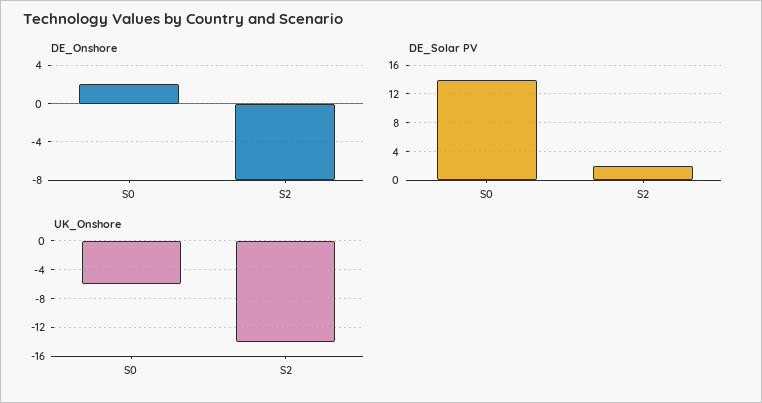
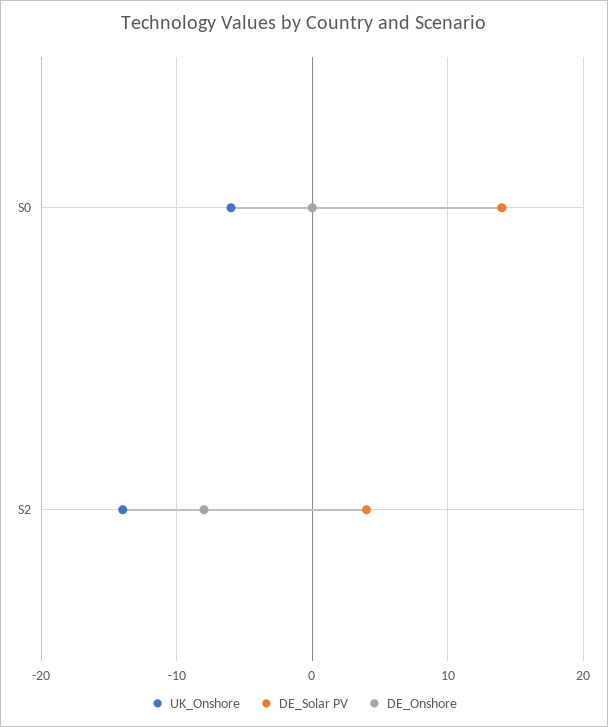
  {
    "DE_Onshore": {
-     "S0": 2,
+     "S0": 0,
      "S2": -8
    },
    "DE_Solar PV": {
      "S0": 14,
-     "S2": 2
+     "S2": 4
    },
    "UK_Onshore": {
      "S0": -6,
      "S2": -14
    }
  }

